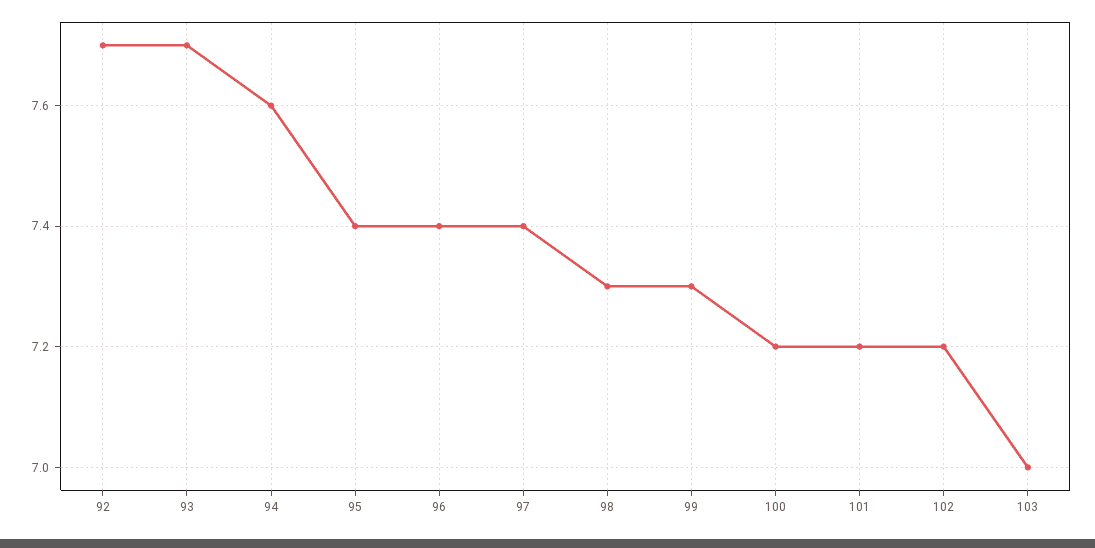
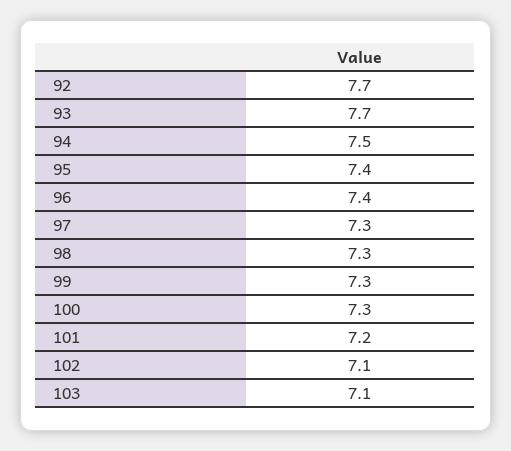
  {
    "92": 7.7,
    "93": 7.7,
-   "94": 7.6,
+   "94": 7.5,
    "95": 7.4,
    "96": 7.4,
-   "97": 7.4,
+   "97": 7.3,
    "98": 7.3,
    "99": 7.3,
-   "100": 7.2,
+   "100": 7.3,
    "101": 7.2,
-   "102": 7.2,
+   "102": 7.1,
-   "103": 7
+   "103": 7.1
  }

